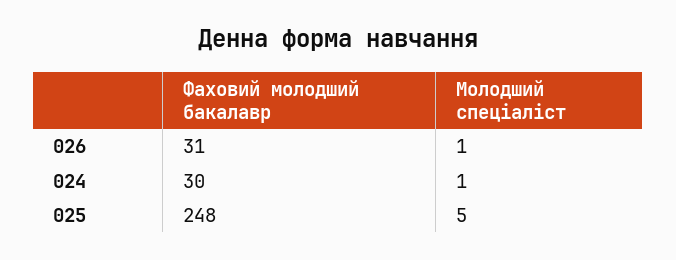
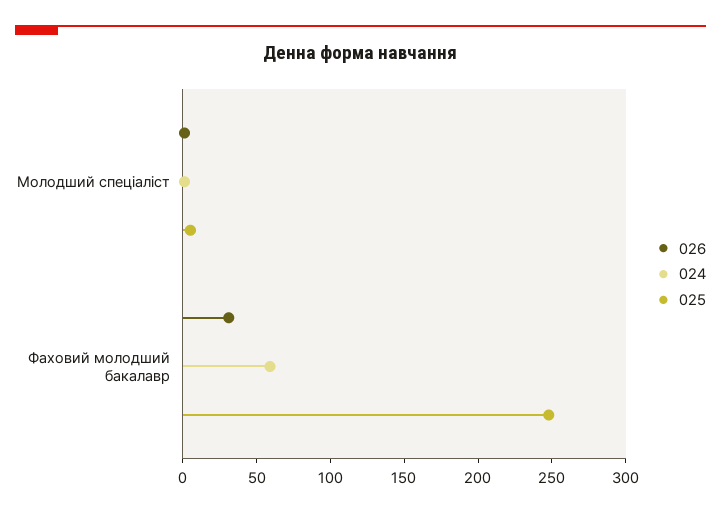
  {
    "026": {
      "Фаховий молодший бакалавр": 31,
      "Молодший спеціаліст": 1
    },
    "024": {
-     "Фаховий молодший бакалавр": 30,
+     "Фаховий молодший бакалавр": 60,
      "Молодший спеціаліст": 1
    },
    "025": {
      "Фаховий молодший бакалавр": 248,
      "Молодший спеціаліст": 5
    }
  }

